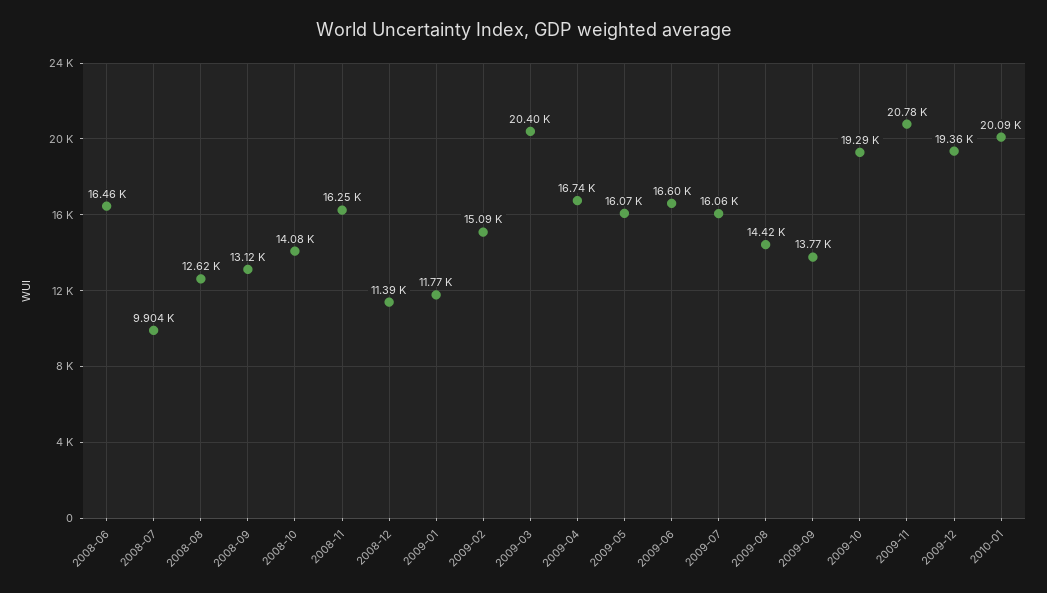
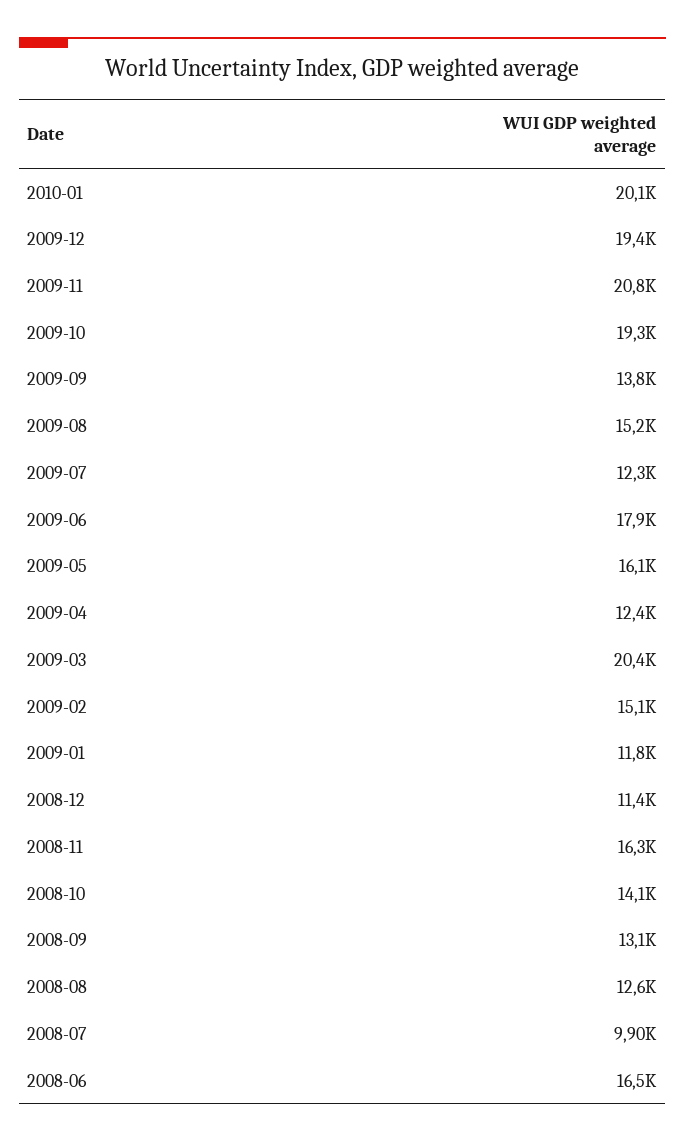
  {
    "2008-06": 16460,
    "2008-07": 9904,
    "2008-08": 12620,
    "2008-09": 13120,
    "2008-10": 14080,
    "2008-11": 16250,
    "2008-12": 11390,
    "2009-01": 11770,
    "2009-02": 15090,
    "2009-03": 20400,
-   "2009-04": 16740,
+   "2009-04": 12400,
    "2009-05": 16070,
-   "2009-06": 16600,
+   "2009-06": 17900,
-   "2009-07": 16060,
+   "2009-07": 12300,
-   "2009-08": 14420,
+   "2009-08": 15200,
    "2009-09": 13770,
    "2009-10": 19290,
    "2009-11": 20780,
    "2009-12": 19360,
    "2010-01": 20090
  }

